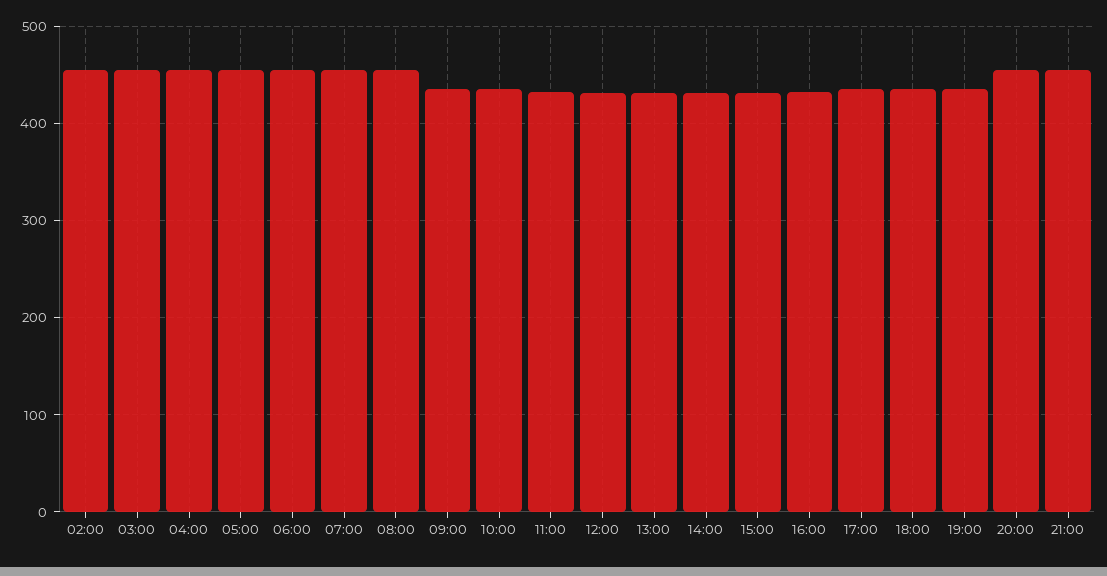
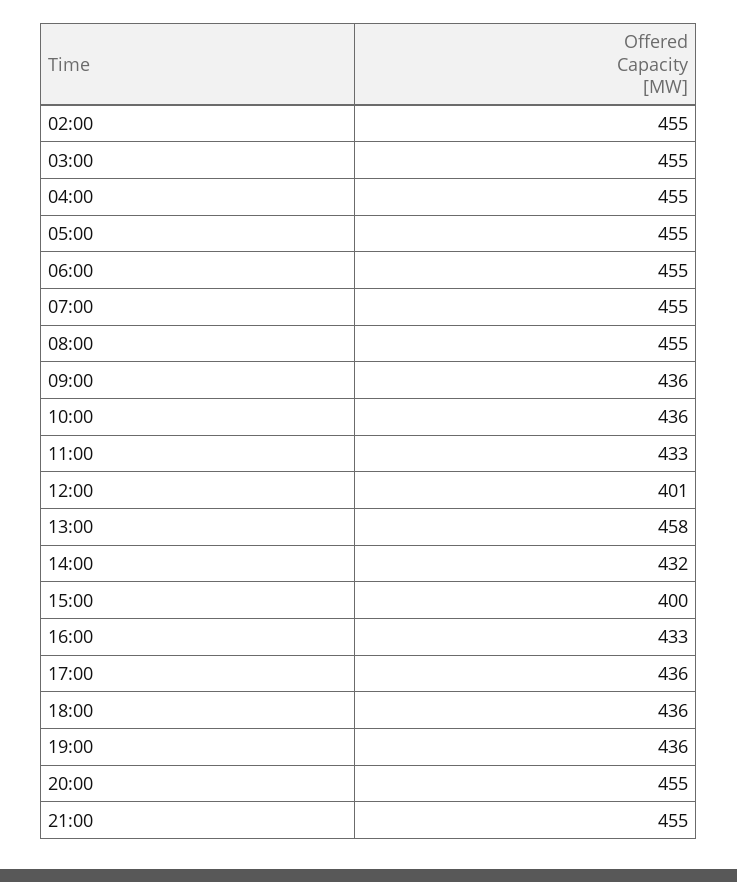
  {
    "02:00": 455,
    "03:00": 455,
    "04:00": 455,
    "05:00": 455,
    "06:00": 455,
    "07:00": 455,
    "08:00": 455,
    "09:00": 436,
    "10:00": 436,
    "11:00": 433,
-   "12:00": 430,
+   "12:00": 401,
-   "13:00": 430,
+   "13:00": 458,
    "14:00": 432,
-   "15:00": 430,
+   "15:00": 400,
    "16:00": 433,
    "17:00": 436,
    "18:00": 436,
    "19:00": 436,
    "20:00": 455,
    "21:00": 455
  }

